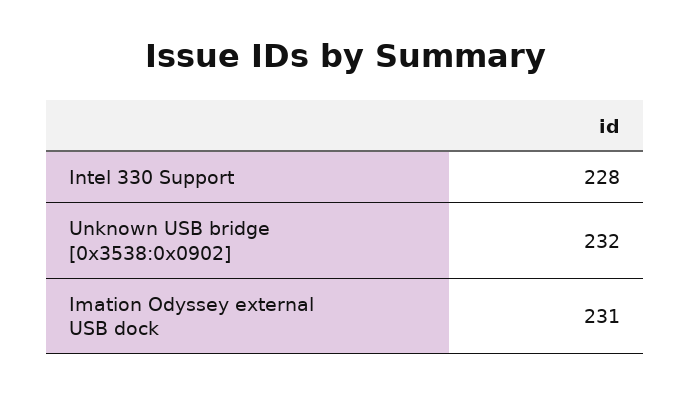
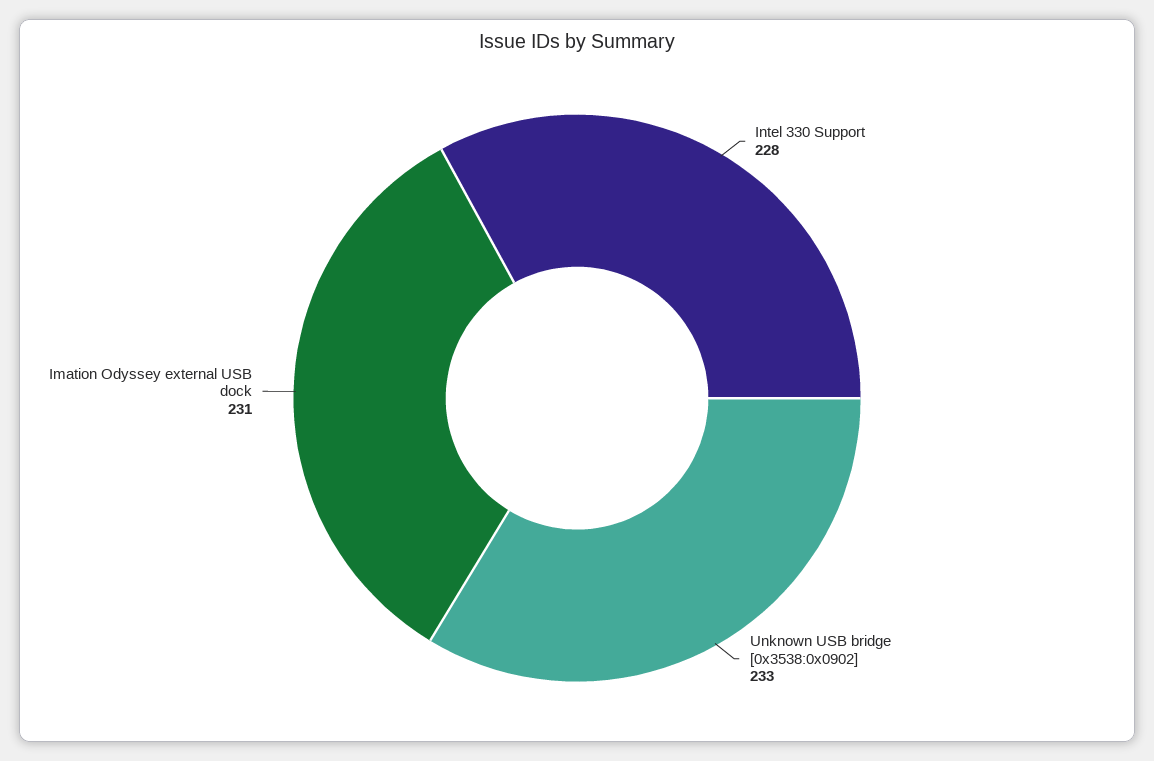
  {
    "Intel 330 Support": 228,
-   "Unknown USB bridge [0x3538:0x0902]": 232,
+   "Unknown USB bridge [0x3538:0x0902]": 233,
    "Imation Odyssey external USB dock": 231
  }

